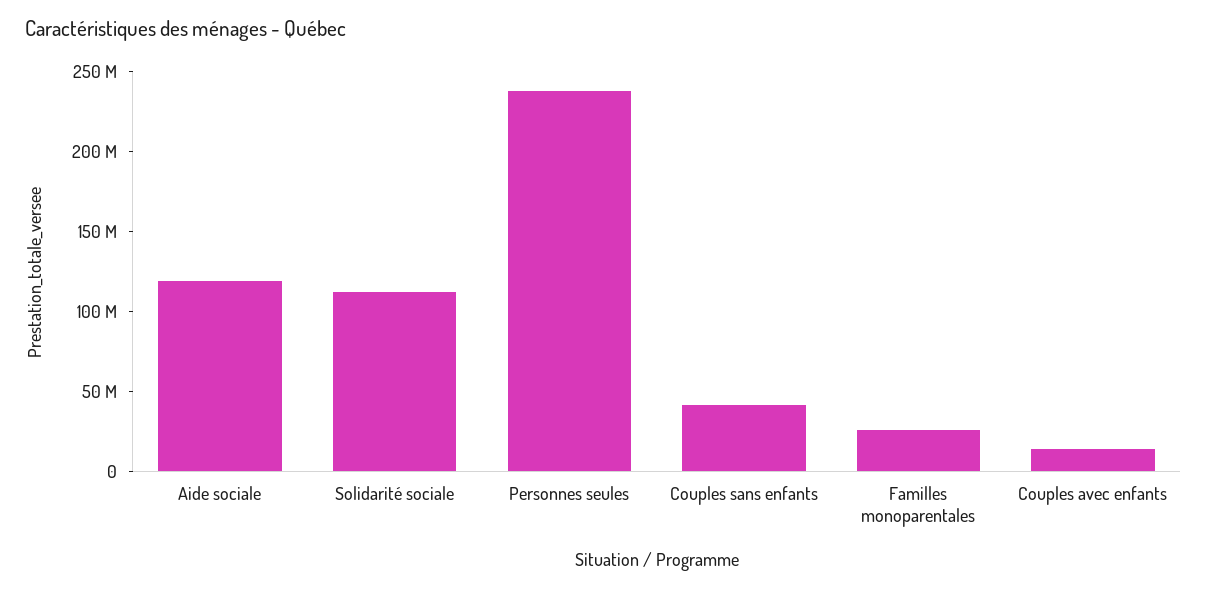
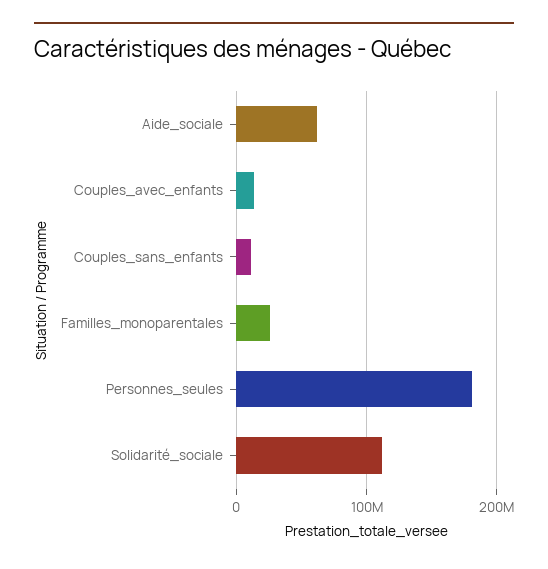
  {
-   "Aide sociale": 120000000,
+   "Aide sociale": 60000000,
    "Solidarité sociale": 110000000,
-   "Personnes seules": 240000000,
+   "Personnes seules": 180000000,
-   "Couples sans enfants": 40000000,
+   "Couples sans enfants": 10000000,
    "Familles monoparentales": 30000000,
    "Couples avec enfants": 10000000
  }

